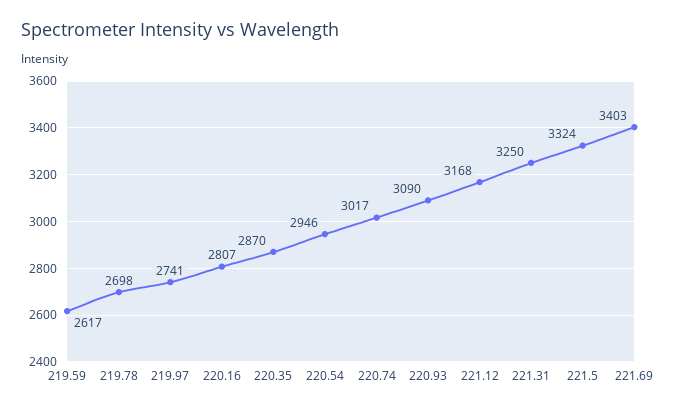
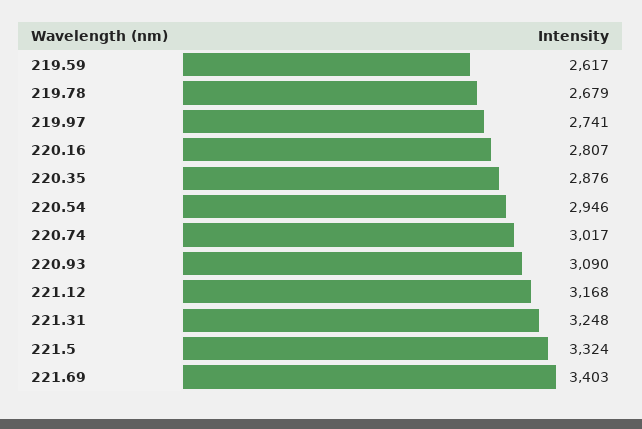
  {
    "219.59": 2617,
-   "219.78": 2698,
+   "219.78": 2679,
    "219.97": 2741,
    "220.16": 2807,
-   "220.35": 2870,
+   "220.35": 2876,
    "220.54": 2946,
    "220.74": 3017,
    "220.93": 3090,
    "221.12": 3168,
-   "221.31": 3250,
+   "221.31": 3248,
    "221.5": 3324,
    "221.69": 3403
  }

